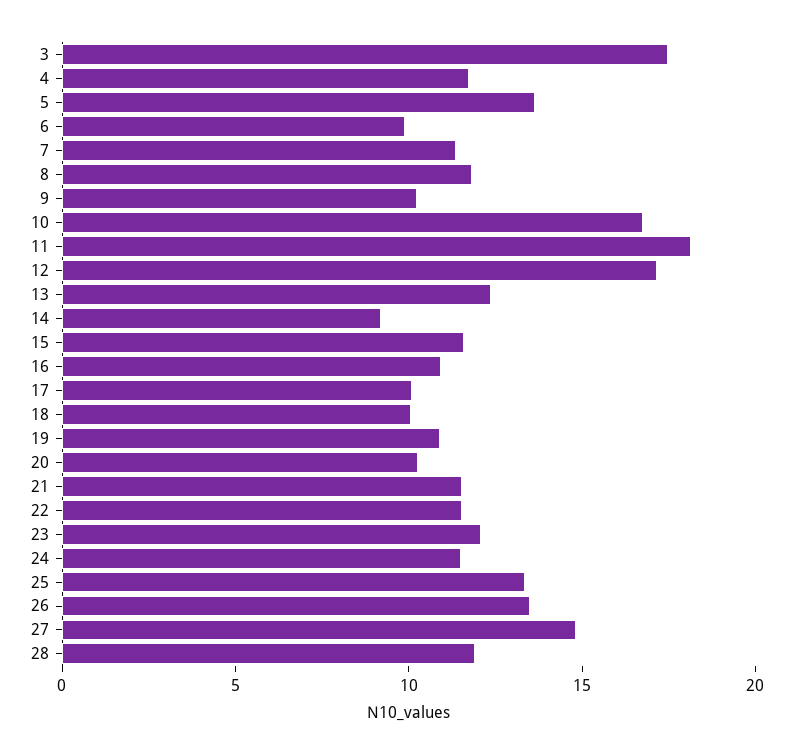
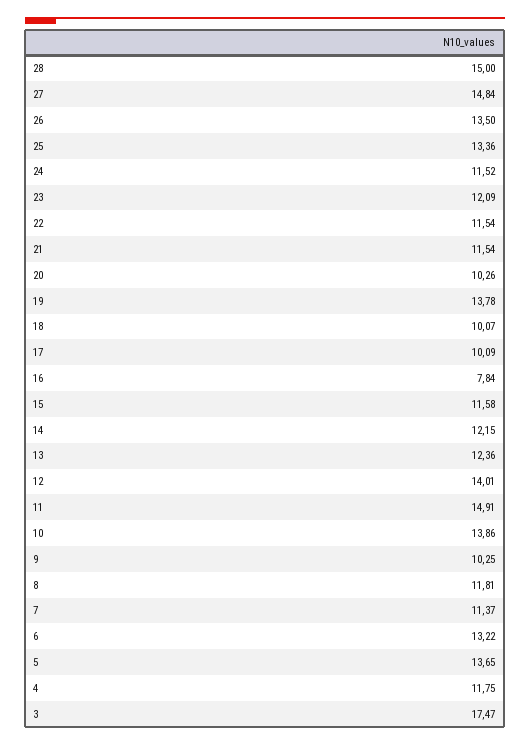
  {
    "3": 17.47,
    "4": 11.75,
    "5": 13.65,
-   "6": 10,
+   "6": 13.22,
    "7": 11.37,
    "8": 11.81,
    "9": 10.25,
-   "10": 17,
+   "10": 13.86,
-   "11": 18,
+   "11": 14.91,
-   "12": 17,
+   "12": 14.01,
    "13": 12.36,
-   "14": 9,
+   "14": 12.15,
    "15": 11.58,
-   "16": 11,
+   "16": 7.84,
    "17": 10.09,
    "18": 10.07,
-   "19": 11,
+   "19": 13.78,
    "20": 10.26,
    "21": 11.54,
    "22": 11.54,
    "23": 12.09,
    "24": 11.52,
    "25": 13.36,
    "26": 13.5,
    "27": 14.84,
-   "28": 12
+   "28": 15
  }

